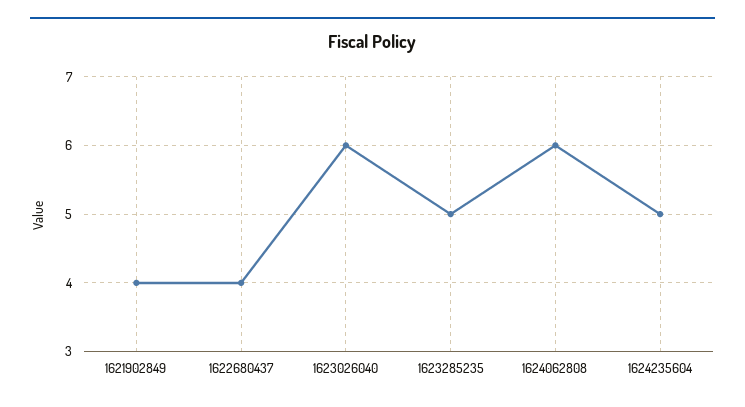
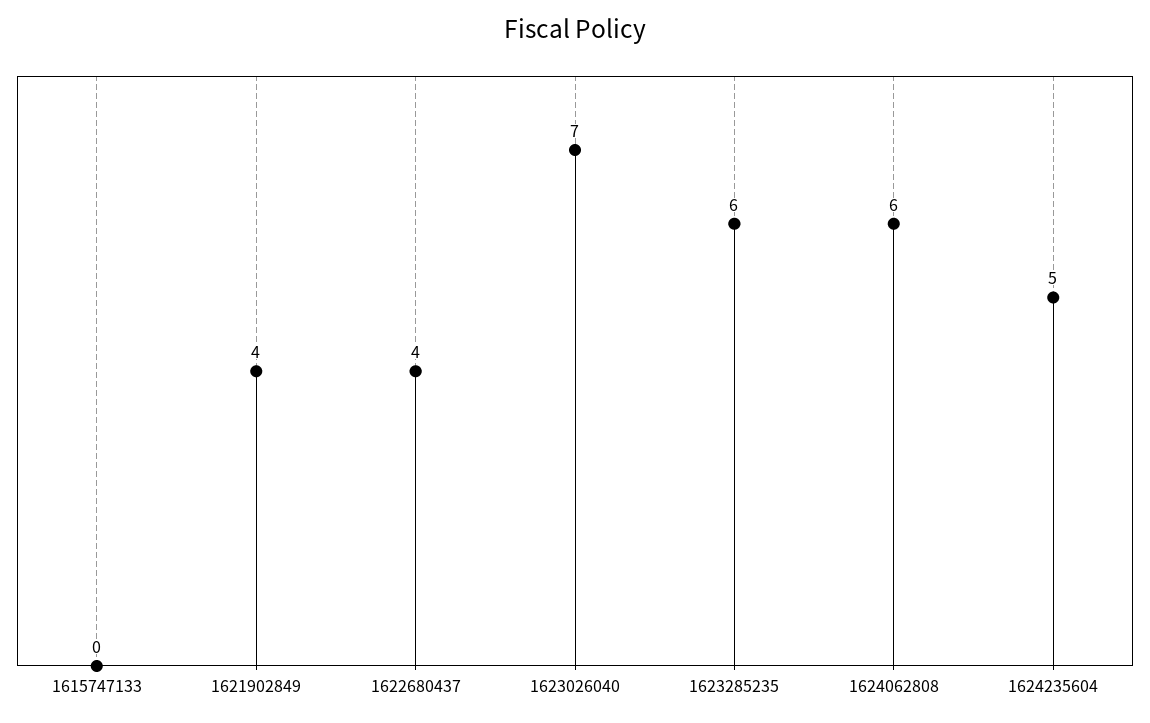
  {
    "1621902849": 4,
    "1622680437": 4,
-   "1623026040": 6,
+   "1623026040": 7,
-   "1623285235": 5,
+   "1623285235": 6,
    "1624062808": 6,
-   "1624235604": 5
+   "1624235604": 5,
+   "1615747133": 0
  }

